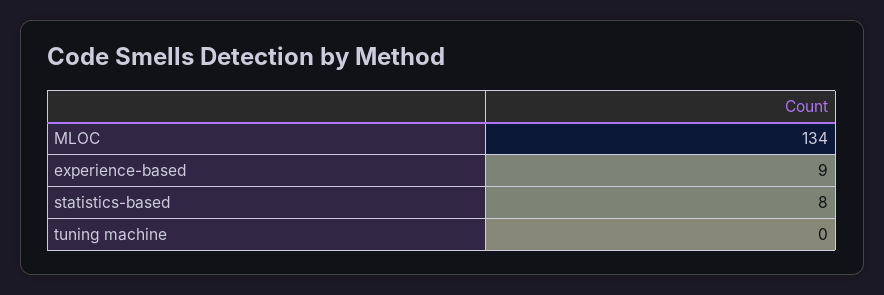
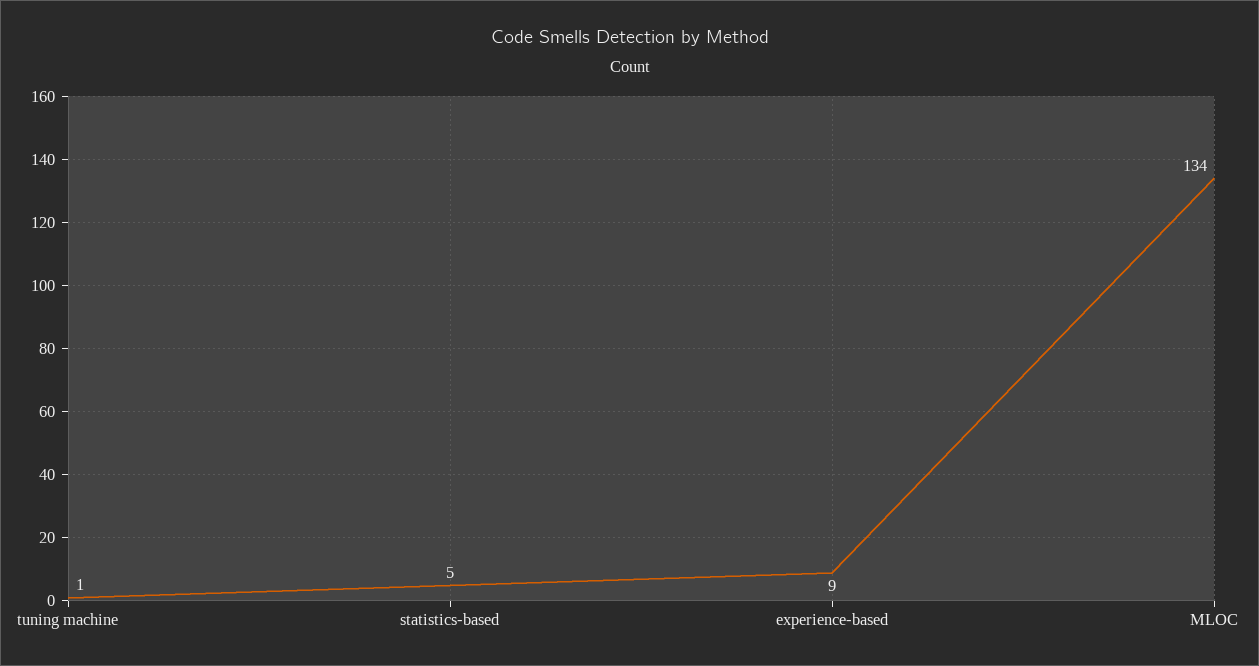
  {
    "MLOC": 134,
    "experience-based": 9,
-   "statistics-based": 8,
+   "statistics-based": 5,
-   "tuning machine": 0
+   "tuning machine": 1
  }

